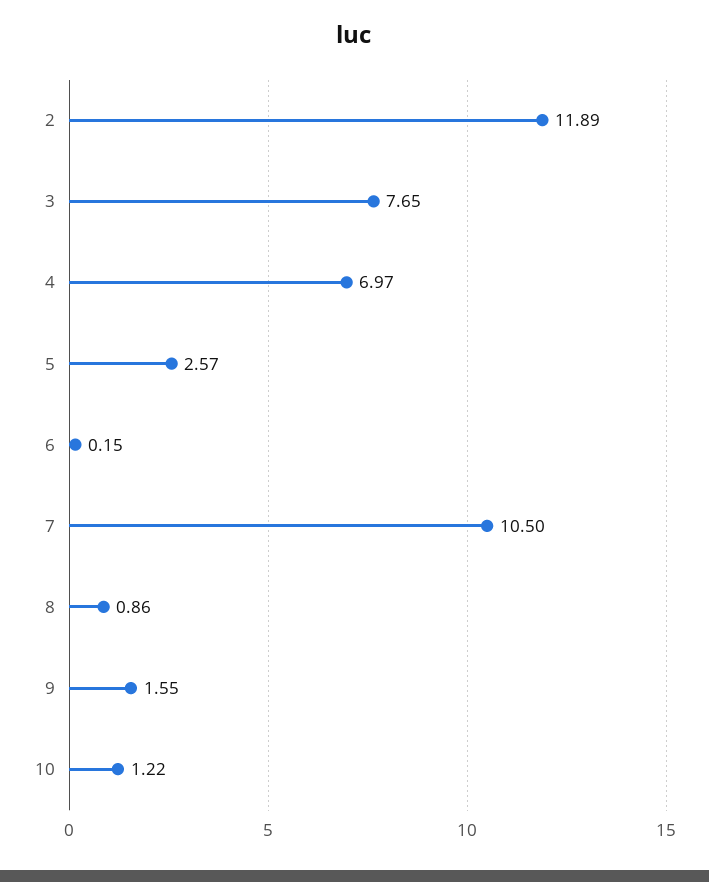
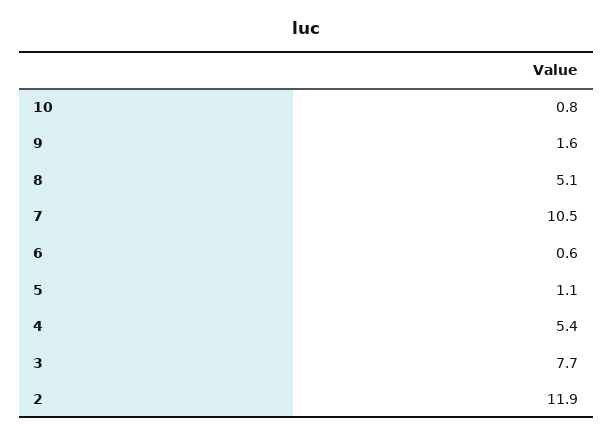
  {
    "2": 11.89,
    "3": 7.65,
-   "4": 6.97,
+   "4": 5.4,
-   "5": 2.57,
+   "5": 1.1,
-   "6": 0.15,
+   "6": 0.6,
    "7": 10.5,
-   "8": 0.86,
+   "8": 5.1,
    "9": 1.55,
-   "10": 1.22
+   "10": 0.8
  }

